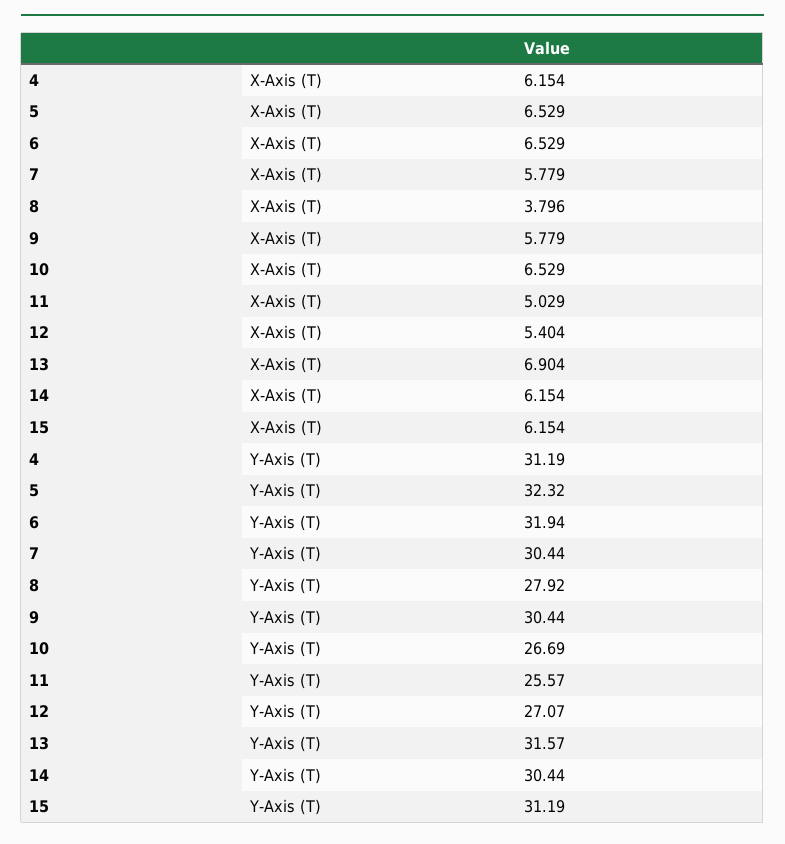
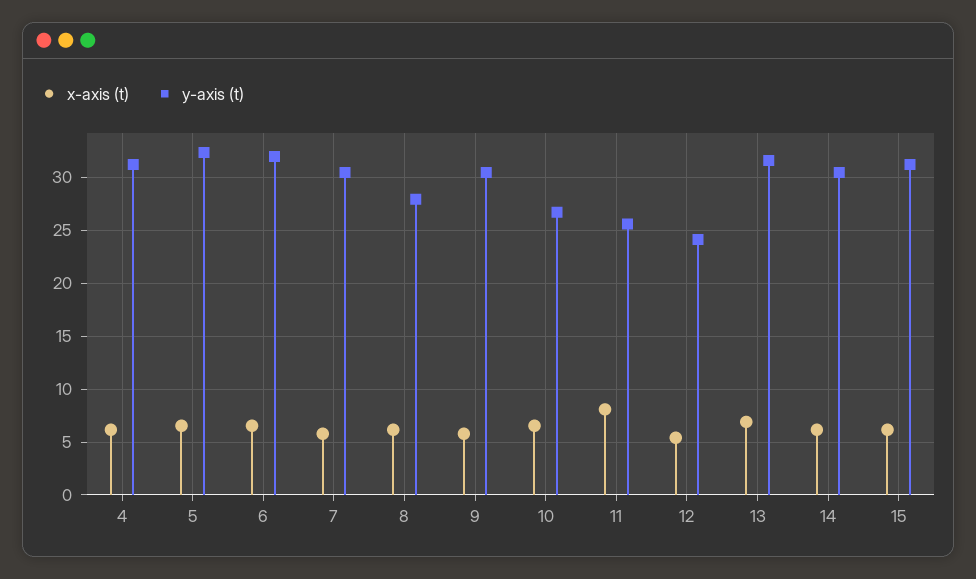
  {
    "X-Axis (T)": {
      "4": 6.154,
      "5": 6.529,
      "6": 6.529,
      "7": 5.779,
-     "8": 3.796,
+     "8": 6,
      "9": 5.779,
      "10": 6.529,
-     "11": 5.029,
+     "11": 8,
      "12": 5.404,
      "13": 6.904,
      "14": 6.154,
      "15": 6.154
    },
    "Y-Axis (T)": {
      "4": 31.19,
      "5": 32.32,
      "6": 31.94,
      "7": 30.44,
      "8": 27.92,
      "9": 30.44,
      "10": 26.69,
      "11": 25.57,
-     "12": 27.07,
+     "12": 24,
      "13": 31.57,
      "14": 30.44,
      "15": 31.19
    }
  }

